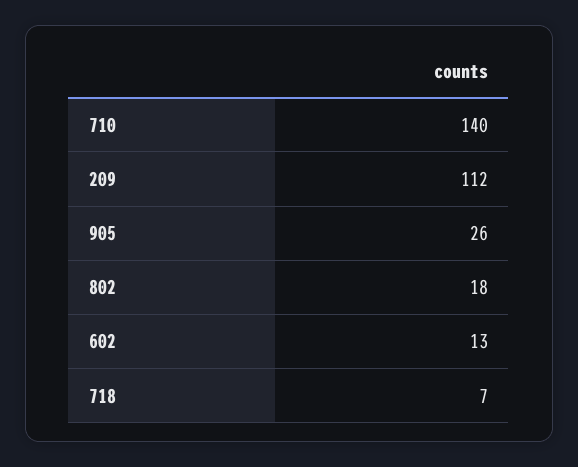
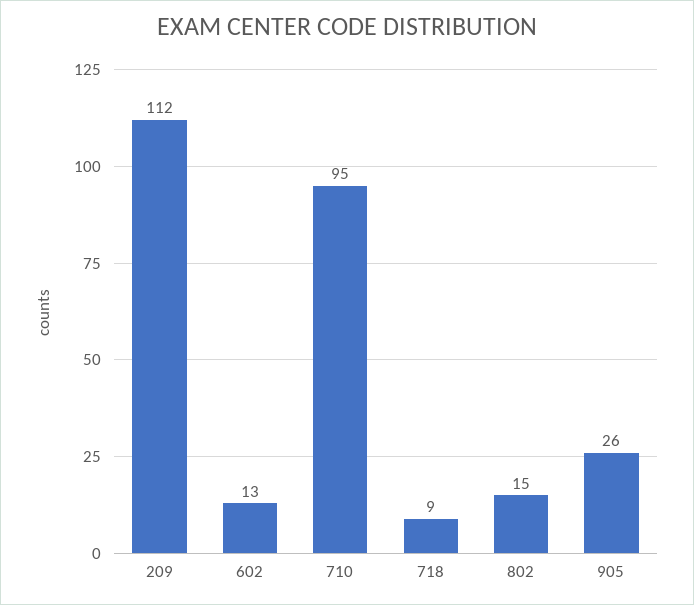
  {
-   "710": 140,
+   "710": 95,
    "209": 112,
    "905": 26,
-   "802": 18,
+   "802": 15,
    "602": 13,
-   "718": 7
+   "718": 9
  }

